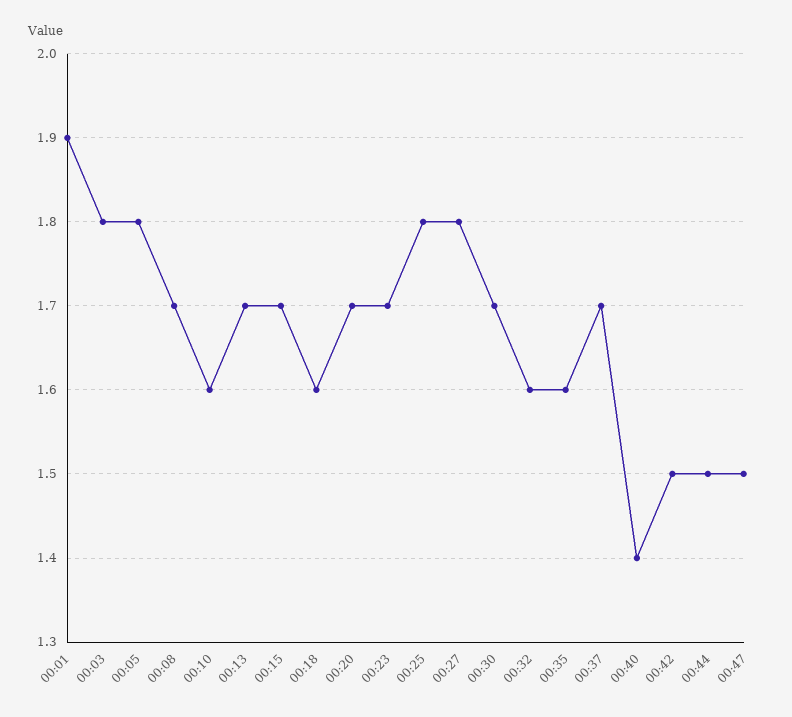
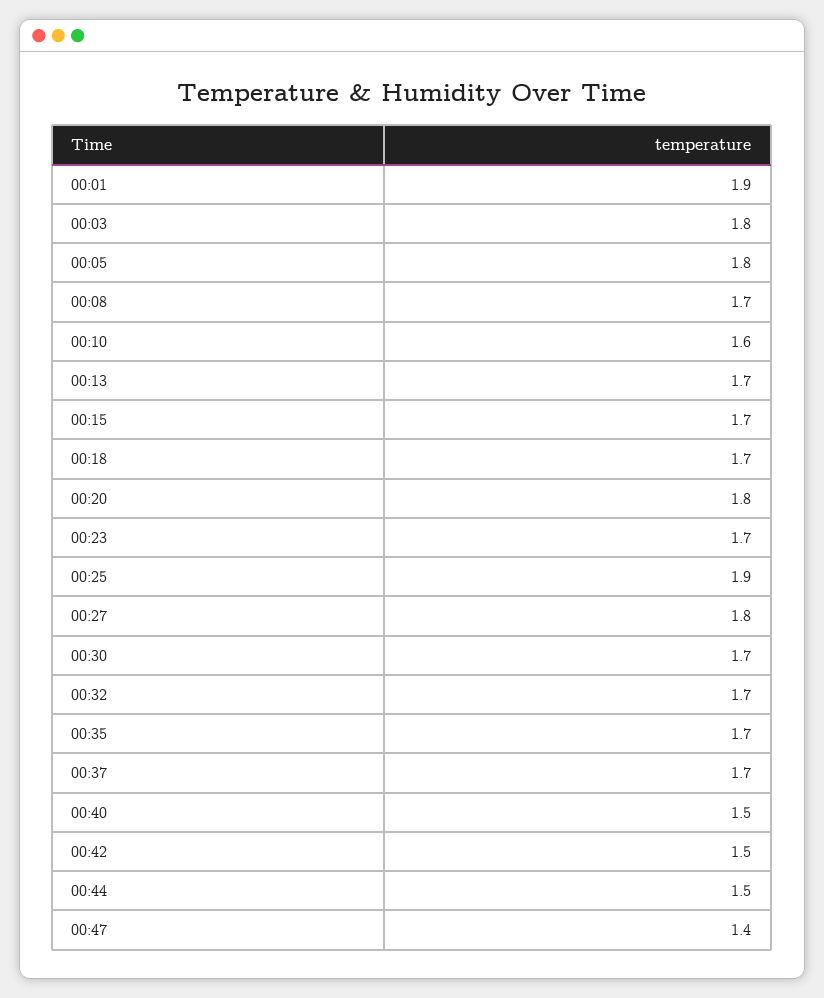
  {
    "00:01": 1.9,
    "00:03": 1.8,
    "00:05": 1.8,
    "00:08": 1.7,
    "00:10": 1.6,
    "00:13": 1.7,
    "00:15": 1.7,
-   "00:18": 1.6,
+   "00:18": 1.7,
-   "00:20": 1.7,
+   "00:20": 1.8,
    "00:23": 1.7,
-   "00:25": 1.8,
+   "00:25": 1.9,
    "00:27": 1.8,
    "00:30": 1.7,
-   "00:32": 1.6,
+   "00:32": 1.7,
-   "00:35": 1.6,
+   "00:35": 1.7,
    "00:37": 1.7,
-   "00:40": 1.4,
+   "00:40": 1.5,
    "00:42": 1.5,
    "00:44": 1.5,
-   "00:47": 1.5
+   "00:47": 1.4
  }

